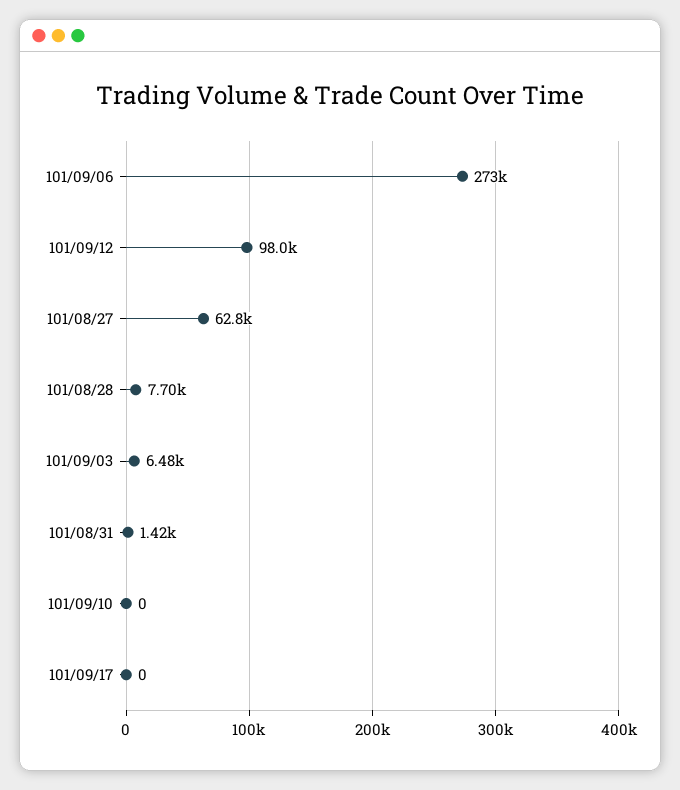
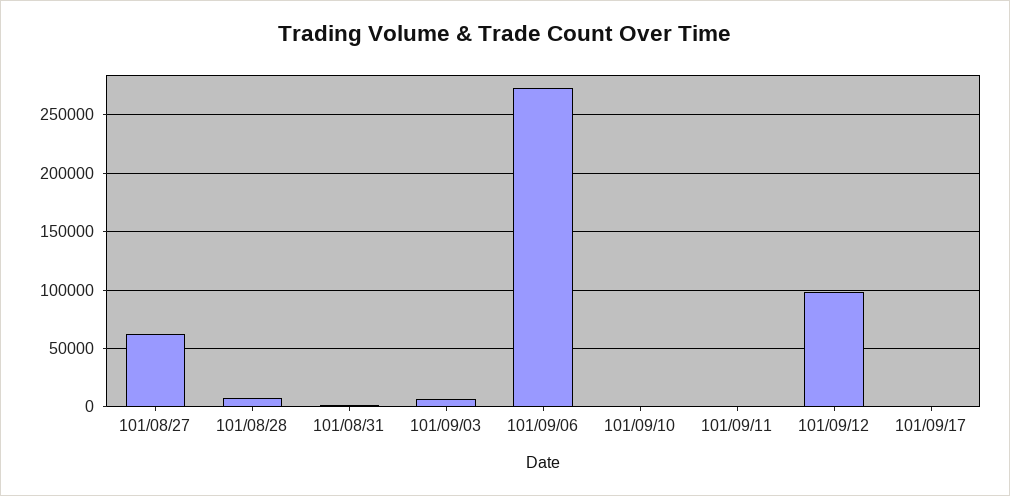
  {
    "101/09/06": 273000,
    "101/09/12": 98000,
    "101/08/27": 62800,
    "101/08/28": 7700,
    "101/09/03": 6480,
    "101/08/31": 1420,
    "101/09/10": 0,
-   "101/09/17": 0
+   "101/09/17": 0,
+   "101/09/11": 0
  }

